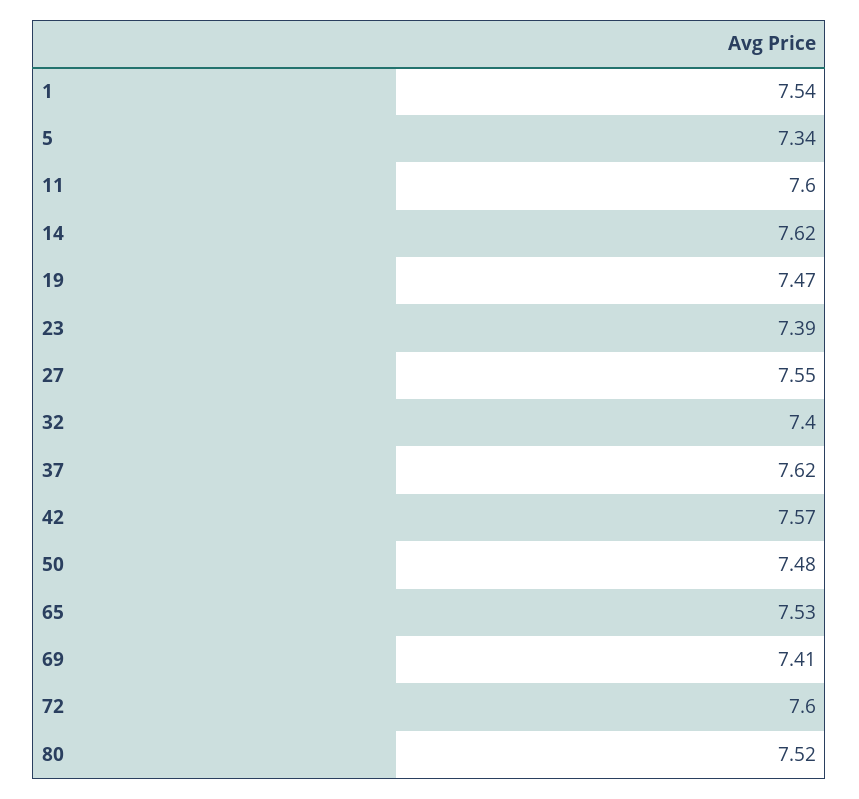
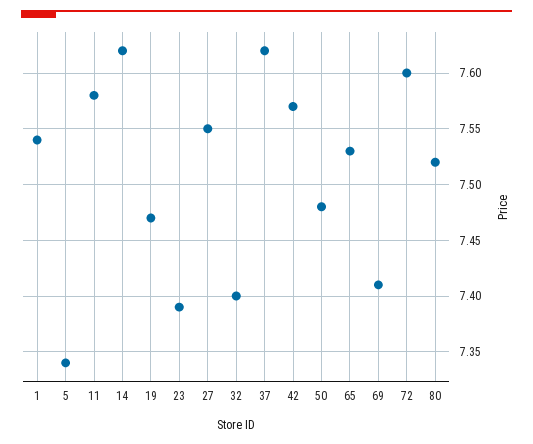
  {
    "1": 7.54,
    "5": 7.34,
-   "11": 7.6,
+   "11": 7.58,
    "14": 7.62,
    "19": 7.47,
    "23": 7.39,
    "27": 7.55,
    "32": 7.4,
    "37": 7.62,
    "42": 7.57,
    "50": 7.48,
    "65": 7.53,
    "69": 7.41,
    "72": 7.6,
    "80": 7.52
  }

